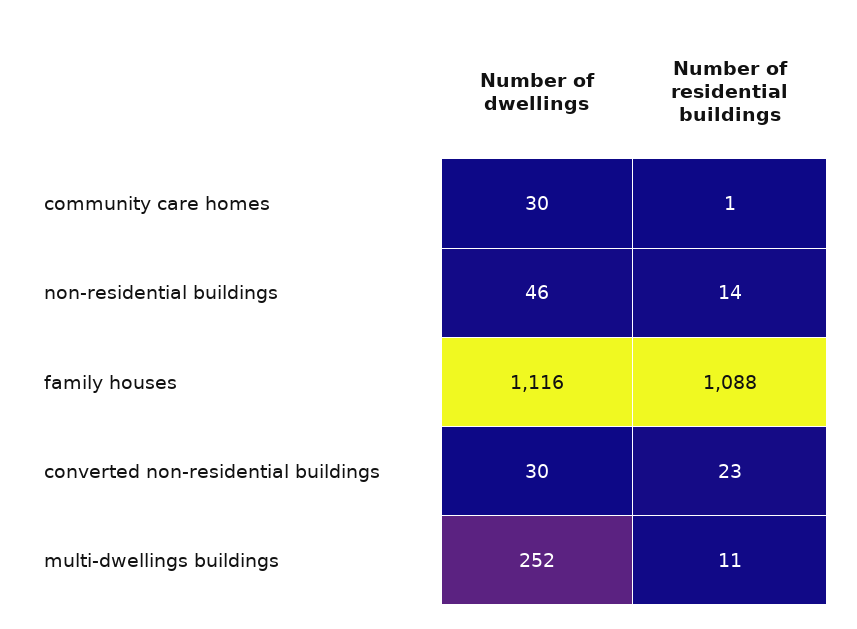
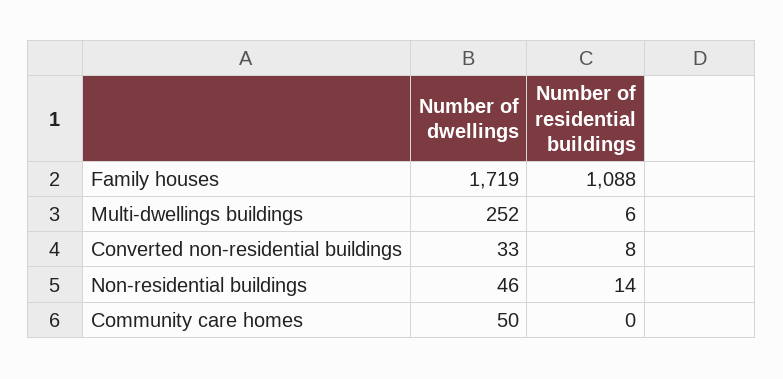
  {
    "Number of dwellings": {
-     "community care homes": 30,
+     "community care homes": 50,
      "non-residential buildings": 46,
-     "family houses": 1116,
+     "family houses": 1719,
-     "converted non-residential buildings": 30,
+     "converted non-residential buildings": 33,
      "multi-dwellings buildings": 252
    },
    "Number of residential buildings": {
-     "community care homes": 1,
+     "community care homes": 0,
      "non-residential buildings": 14,
      "family houses": 1088,
-     "converted non-residential buildings": 23,
+     "converted non-residential buildings": 8,
-     "multi-dwellings buildings": 11
+     "multi-dwellings buildings": 6
    }
  }

